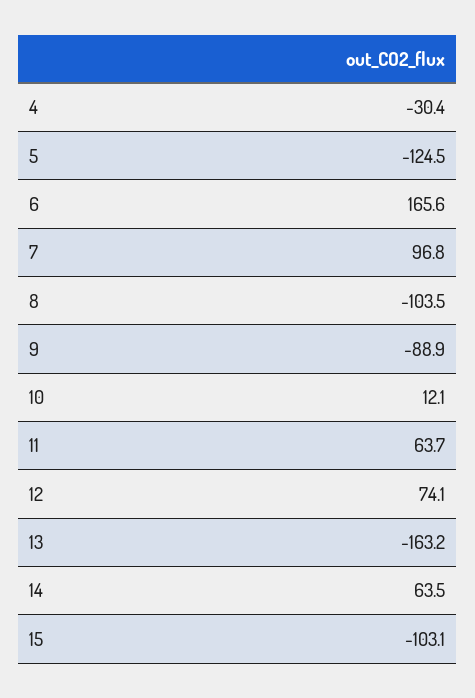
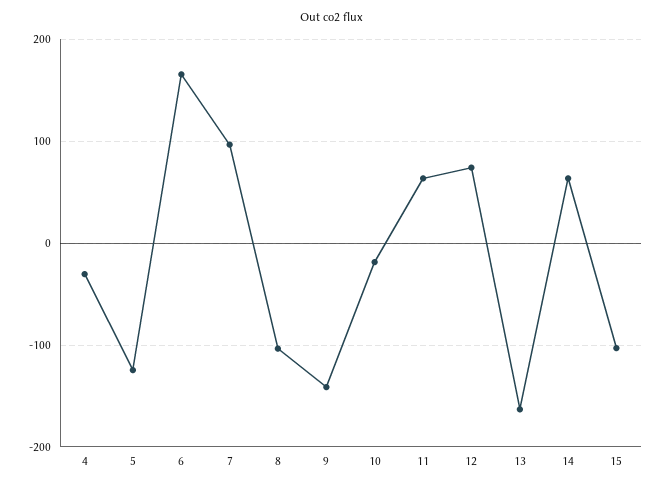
  {
    "4": -30.4,
    "5": -124.5,
    "6": 165.6,
    "7": 96.8,
    "8": -103.5,
-   "9": -88.9,
+   "9": -140,
-   "10": 12.1,
+   "10": -20,
    "11": 63.7,
    "12": 74.1,
    "13": -163.2,
    "14": 63.5,
    "15": -103.1
  }

